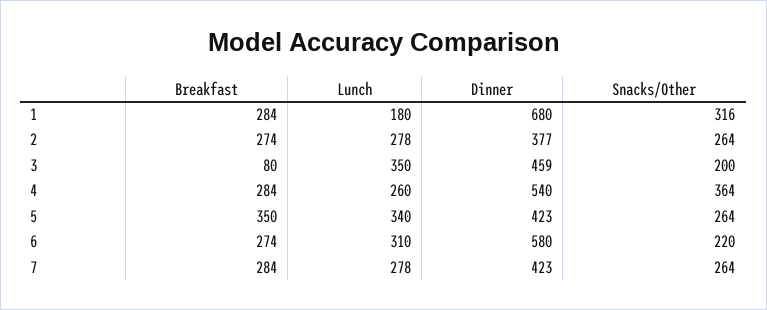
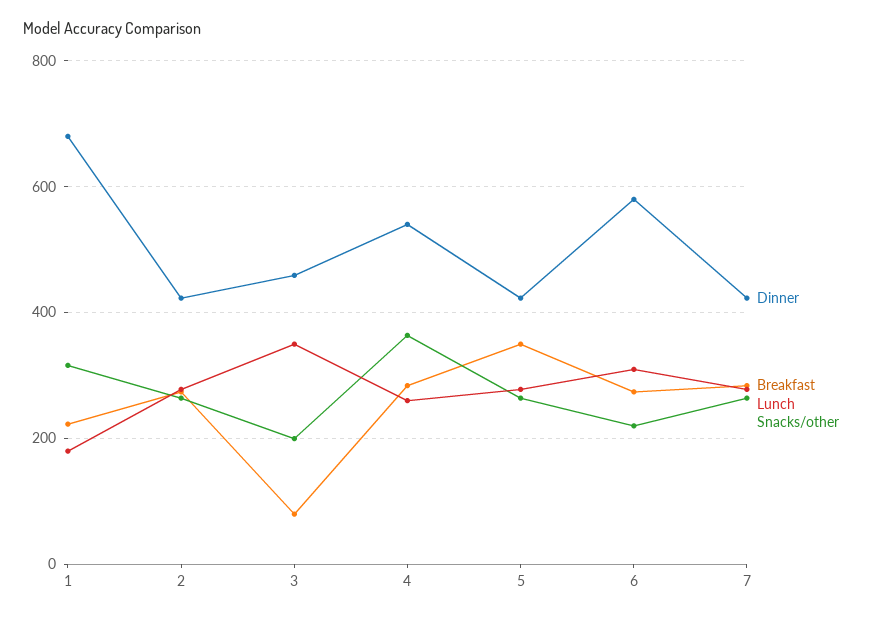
  {
    "Breakfast": {
-     "1": 284,
+     "1": 220,
      "2": 274,
      "3": 80,
      "4": 284,
      "5": 350,
      "6": 274,
      "7": 284
    },
    "Lunch": {
      "1": 180,
      "2": 278,
      "3": 350,
      "4": 260,
-     "5": 340,
+     "5": 280,
      "6": 310,
      "7": 278
    },
    "Dinner": {
      "1": 680,
-     "2": 377,
+     "2": 420,
      "3": 459,
      "4": 540,
      "5": 423,
      "6": 580,
      "7": 423
    },
    "Snacks/Other": {
      "1": 316,
      "2": 264,
      "3": 200,
      "4": 364,
      "5": 264,
      "6": 220,
      "7": 264
    }
  }

